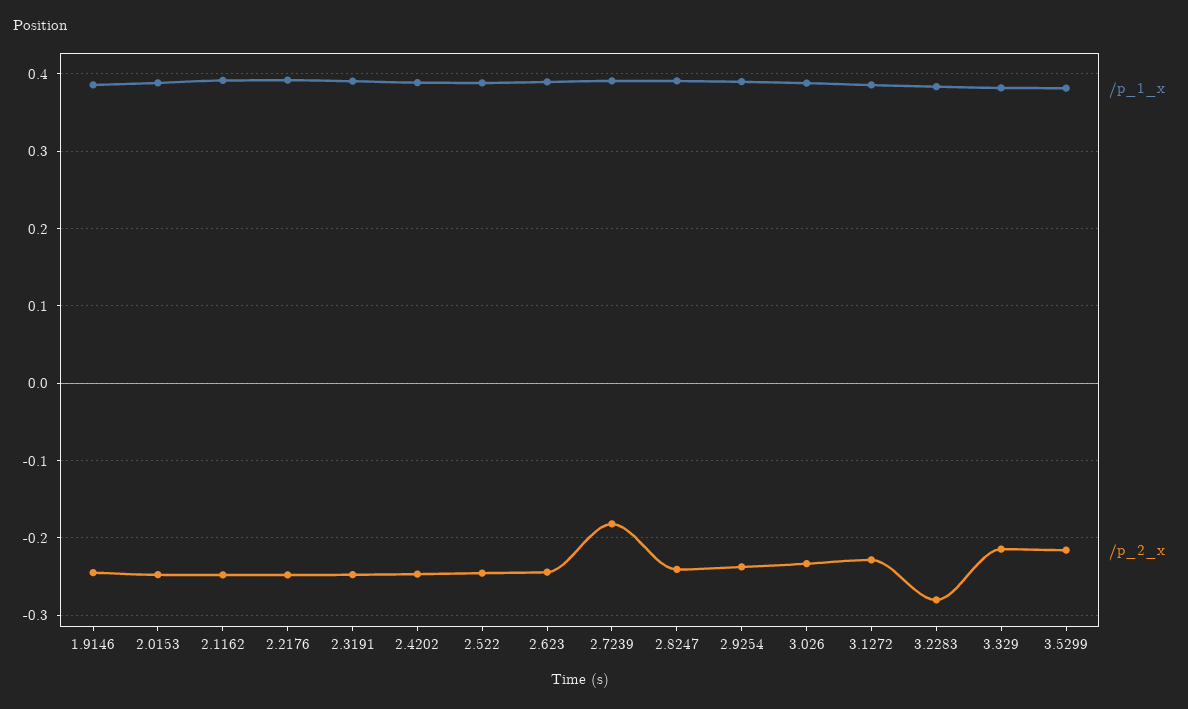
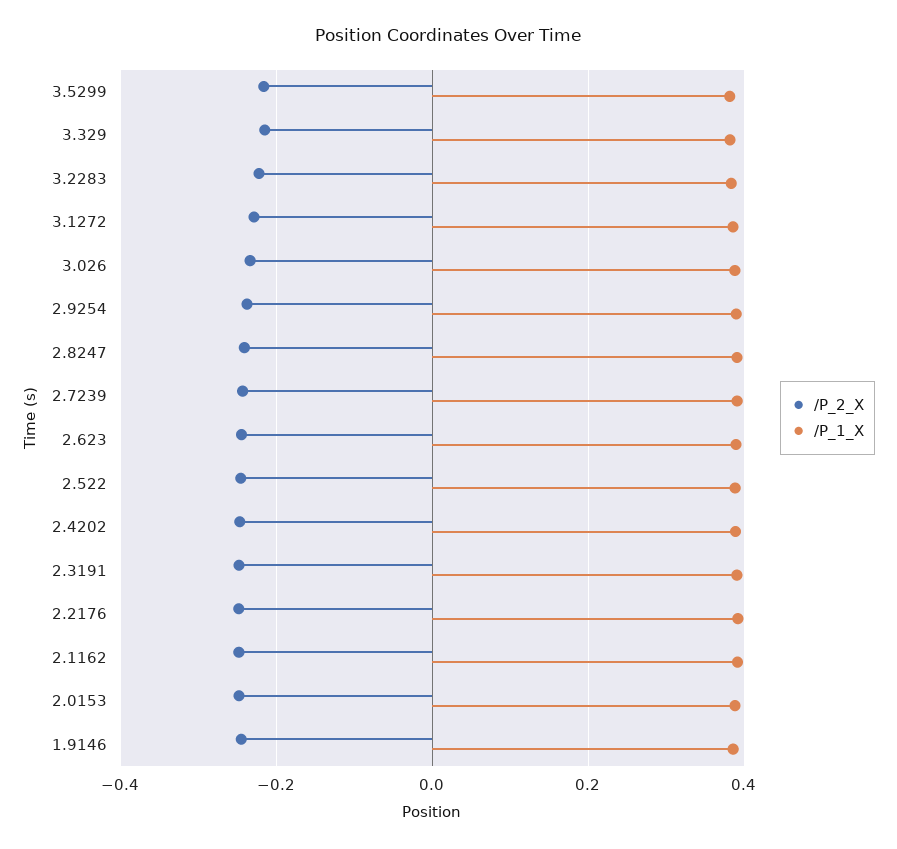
  {
    "/p_1_x": {
      "1.9146": 0.39,
      "2.0153": 0.39,
      "2.1162": 0.39,
      "2.2176": 0.39,
      "2.3191": 0.39,
      "2.4202": 0.39,
      "2.522": 0.39,
      "2.623": 0.39,
      "2.7239": 0.39,
      "2.8247": 0.39,
      "2.9254": 0.39,
      "3.026": 0.39,
      "3.1272": 0.39,
      "3.2283": 0.38,
      "3.329": 0.38,
      "3.5299": 0.38
    },
    "/p_2_x": {
      "1.9146": -0.24,
      "2.0153": -0.25,
      "2.1162": -0.25,
      "2.2176": -0.25,
      "2.3191": -0.25,
      "2.4202": -0.25,
      "2.522": -0.25,
      "2.623": -0.24,
-     "2.7239": -0.18,
+     "2.7239": -0.24,
      "2.8247": -0.24,
      "2.9254": -0.24,
      "3.026": -0.23,
      "3.1272": -0.23,
-     "3.2283": -0.28,
+     "3.2283": -0.22,
      "3.329": -0.21,
      "3.5299": -0.22
    }
  }

